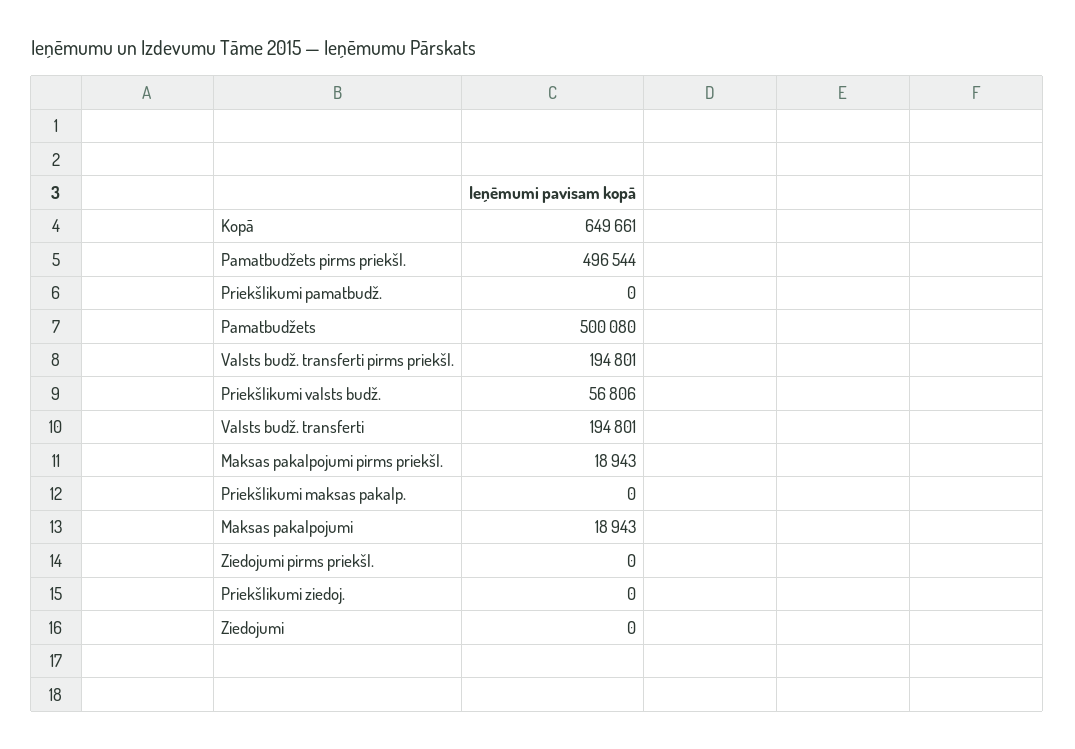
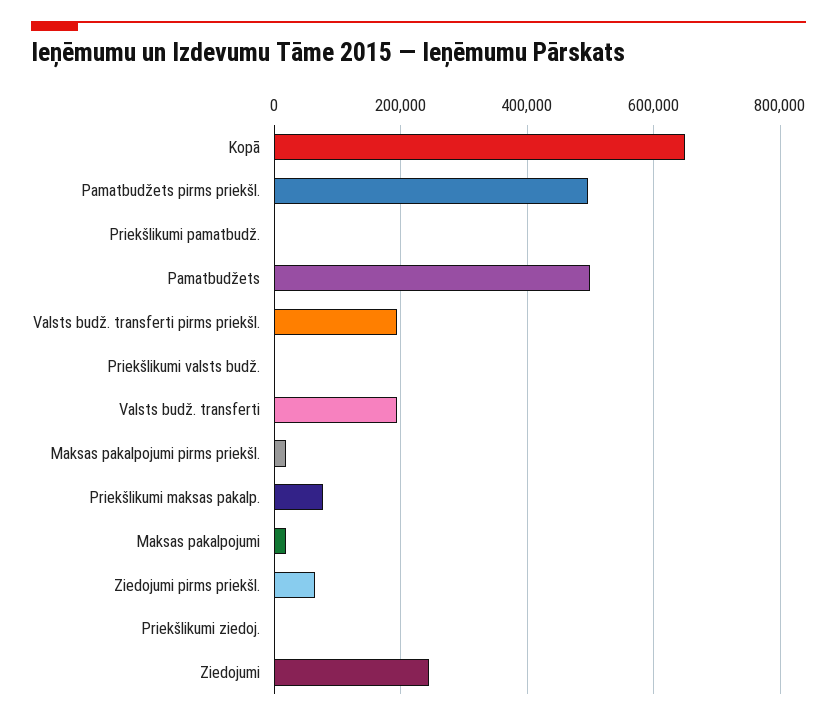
  {
    "Kopā": 649661,
    "Pamatbudžets pirms priekšl.": 496544,
    "Priekšlikumi pamatbudž.": 0,
    "Pamatbudžets": 500080,
    "Valsts budž. transferti pirms priekšl.": 194801,
-   "Priekšlikumi valsts budž.": 56806,
+   "Priekšlikumi valsts budž.": 0,
    "Valsts budž. transferti": 194801,
    "Maksas pakalpojumi pirms priekšl.": 18943,
-   "Priekšlikumi maksas pakalp.": 0,
+   "Priekšlikumi maksas pakalp.": 80000,
    "Maksas pakalpojumi": 18943,
-   "Ziedojumi pirms priekšl.": 0,
+   "Ziedojumi pirms priekšl.": 60000,
    "Priekšlikumi ziedoj.": 0,
-   "Ziedojumi": 0
+   "Ziedojumi": 240000
  }

